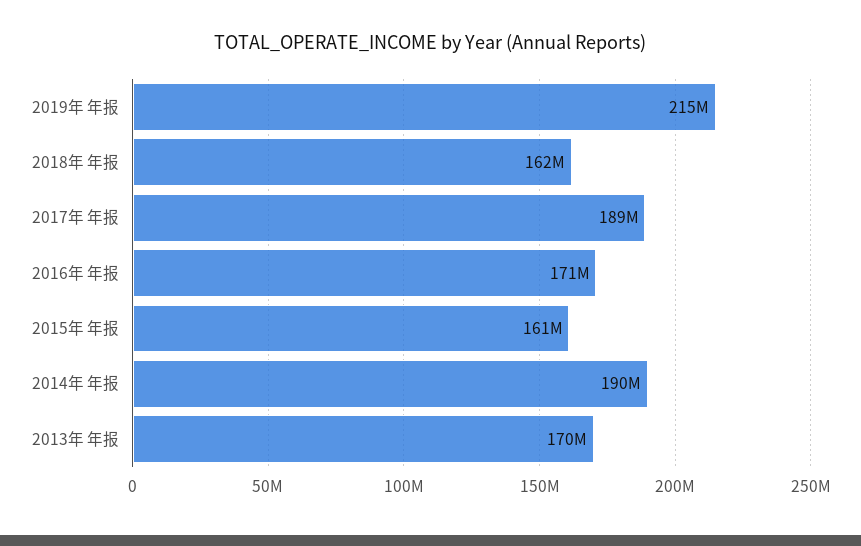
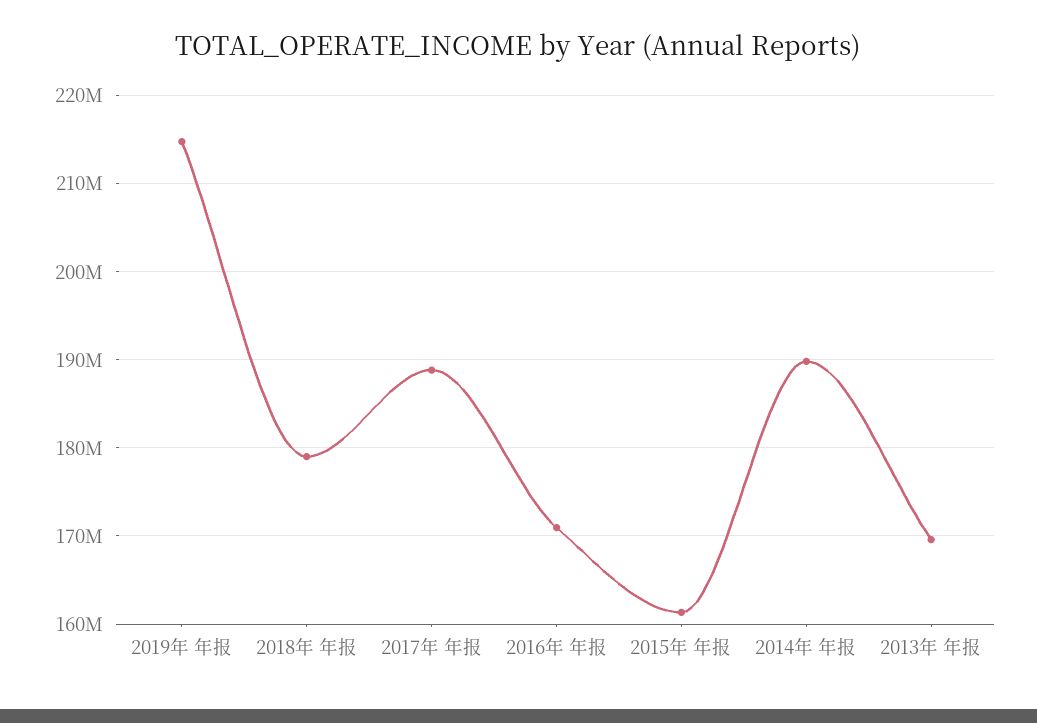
  {
    "2019年 年报": 215000000,
-   "2018年 年报": 162000000,
+   "2018年 年报": 179000000,
    "2017年 年报": 189000000,
    "2016年 年报": 171000000,
    "2015年 年报": 161000000,
    "2014年 年报": 190000000,
    "2013年 年报": 170000000
  }

